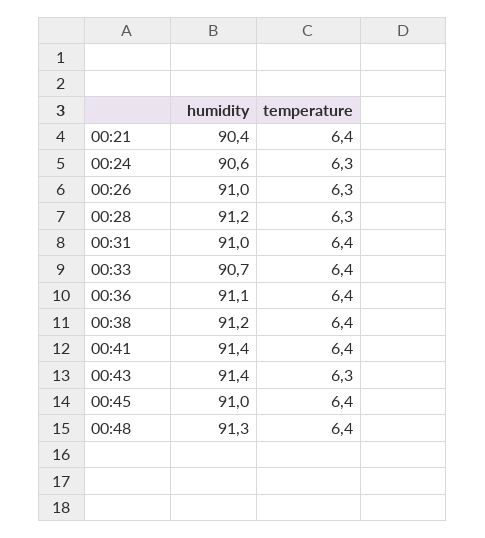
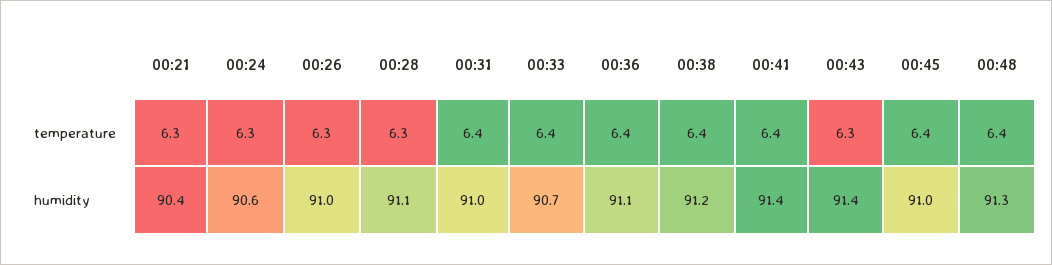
  {
    "humidity": {
      "00:21": 90.4,
      "00:24": 90.6,
      "00:26": 91,
-     "00:28": 91.2,
+     "00:28": 91.1,
      "00:31": 91,
      "00:33": 90.7,
      "00:36": 91.1,
      "00:38": 91.2,
      "00:41": 91.4,
      "00:43": 91.4,
      "00:45": 91,
      "00:48": 91.3
    },
    "temperature": {
-     "00:21": 6.4,
+     "00:21": 6.3,
      "00:24": 6.3,
      "00:26": 6.3,
      "00:28": 6.3,
      "00:31": 6.4,
      "00:33": 6.4,
      "00:36": 6.4,
      "00:38": 6.4,
      "00:41": 6.4,
      "00:43": 6.3,
      "00:45": 6.4,
      "00:48": 6.4
    }
  }

